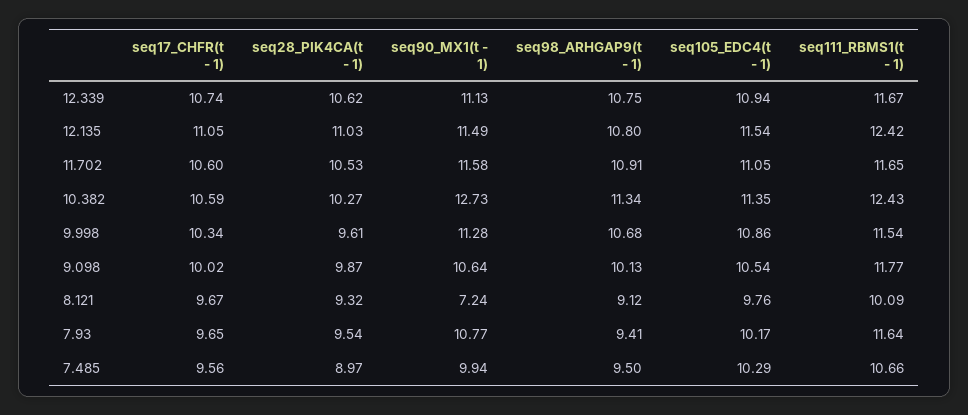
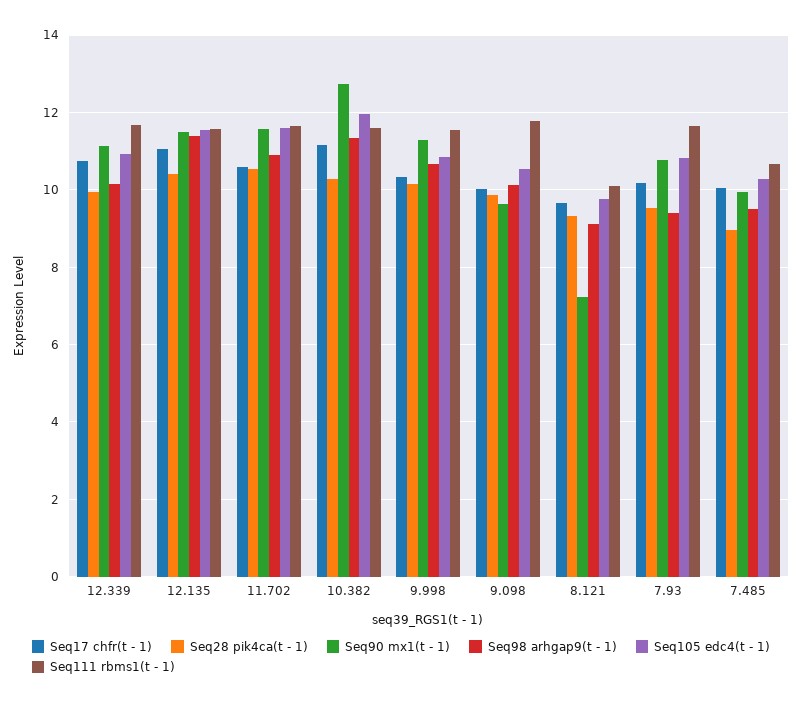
  {
    "seq17_CHFR(t - 1)": {
      "12.339": 10.74,
      "12.135": 11.05,
      "11.702": 10.6,
-     "10.382": 10.59,
+     "10.382": 11.2,
      "9.998": 10.34,
      "9.098": 10.02,
      "8.121": 9.67,
-     "7.93": 9.65,
+     "7.93": 10.2,
-     "7.485": 9.56
+     "7.485": 10
    },
    "seq28_PIK4CA(t - 1)": {
-     "12.339": 10.62,
+     "12.339": 10,
-     "12.135": 11.03,
+     "12.135": 10.4,
      "11.702": 10.53,
      "10.382": 10.27,
-     "9.998": 9.61,
+     "9.998": 10.2,
      "9.098": 9.87,
      "8.121": 9.32,
      "7.93": 9.54,
      "7.485": 8.97
    },
    "seq90_MX1(t - 1)": {
      "12.339": 11.13,
      "12.135": 11.49,
      "11.702": 11.58,
      "10.382": 12.73,
      "9.998": 11.28,
-     "9.098": 10.64,
+     "9.098": 9.6,
      "8.121": 7.24,
      "7.93": 10.77,
      "7.485": 9.94
    },
    "seq98_ARHGAP9(t - 1)": {
-     "12.339": 10.75,
+     "12.339": 10.2,
-     "12.135": 10.8,
+     "12.135": 11.4,
      "11.702": 10.91,
      "10.382": 11.34,
      "9.998": 10.68,
      "9.098": 10.13,
      "8.121": 9.12,
      "7.93": 9.41,
      "7.485": 9.5
    },
    "seq105_EDC4(t - 1)": {
      "12.339": 10.94,
      "12.135": 11.54,
-     "11.702": 11.05,
+     "11.702": 11.6,
-     "10.382": 11.35,
+     "10.382": 12,
      "9.998": 10.86,
      "9.098": 10.54,
      "8.121": 9.76,
-     "7.93": 10.17,
+     "7.93": 10.8,
      "7.485": 10.29
    },
    "seq111_RBMS1(t - 1)": {
      "12.339": 11.67,
-     "12.135": 12.42,
+     "12.135": 11.6,
      "11.702": 11.65,
-     "10.382": 12.43,
+     "10.382": 11.6,
      "9.998": 11.54,
      "9.098": 11.77,
      "8.121": 10.09,
      "7.93": 11.64,
      "7.485": 10.66
    }
  }

